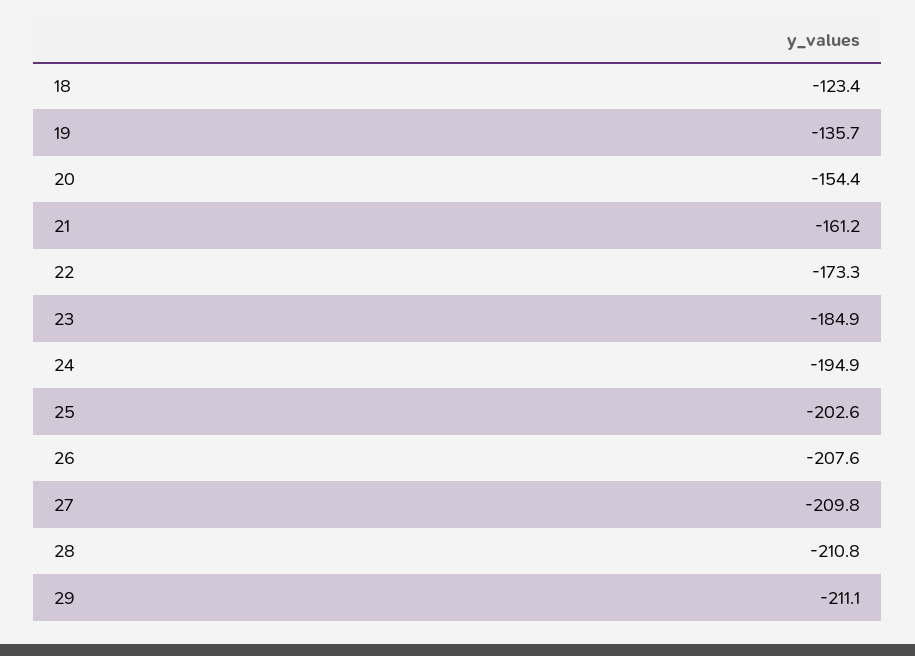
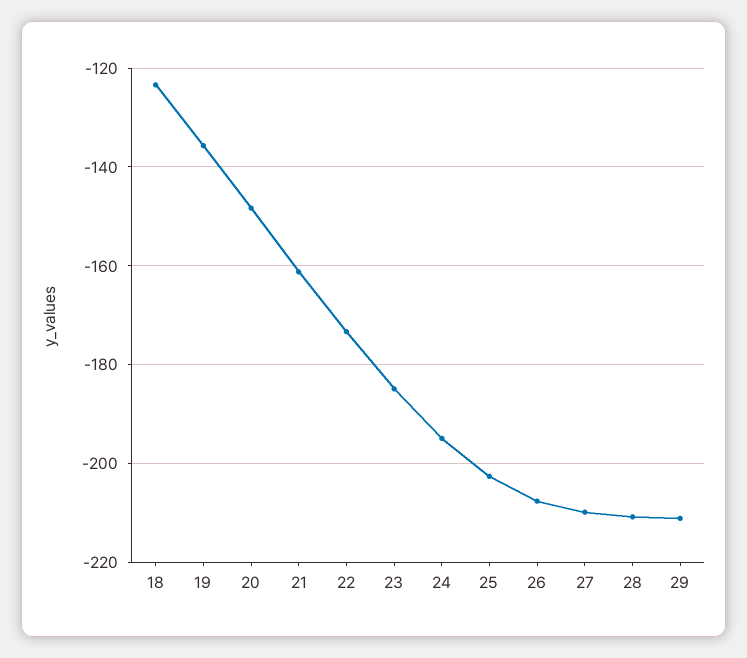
  {
    "18": -123.4,
    "19": -135.7,
-   "20": -154.4,
+   "20": -148,
    "21": -161.2,
    "22": -173.3,
    "23": -184.9,
    "24": -194.9,
    "25": -202.6,
    "26": -207.6,
    "27": -209.8,
    "28": -210.8,
    "29": -211.1
  }

